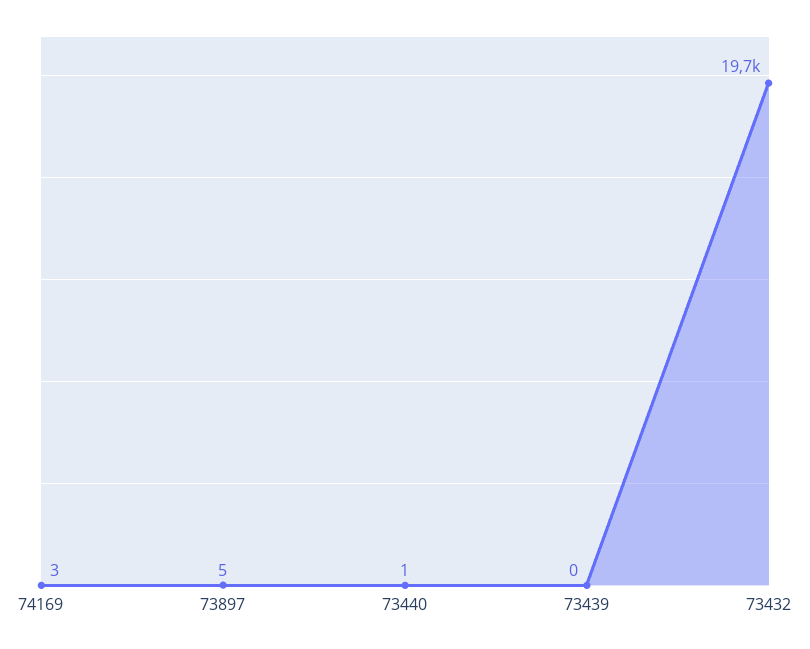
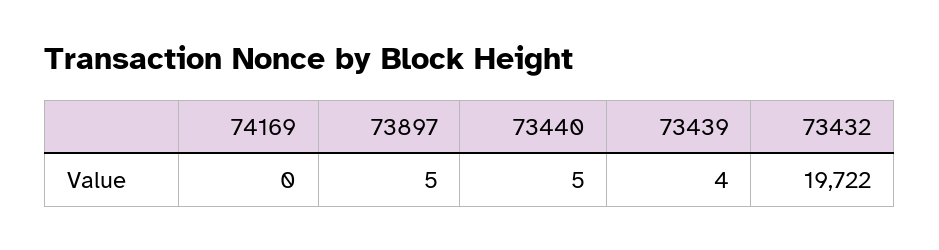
  {
-   "74169": 3,
+   "74169": 0,
    "73897": 5,
-   "73440": 1,
+   "73440": 5,
-   "73439": 0,
+   "73439": 4,
    "73432": 19722
  }

